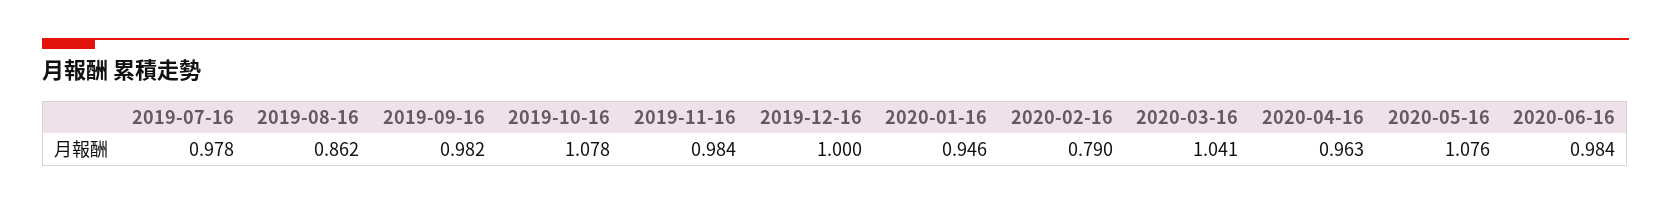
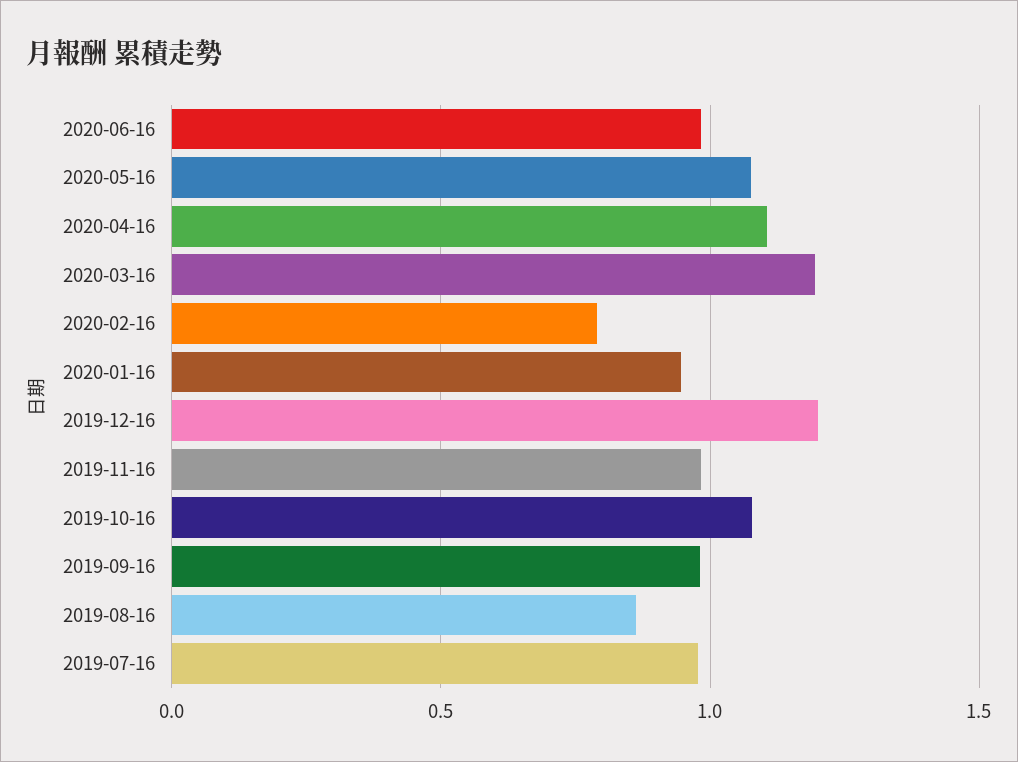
  {
    "2019-07-16": 0.978,
    "2019-08-16": 0.862,
    "2019-09-16": 0.982,
    "2019-10-16": 1.078,
    "2019-11-16": 0.984,
-   "2019-12-16": 1,
+   "2019-12-16": 1.2,
    "2020-01-16": 0.946,
    "2020-02-16": 0.79,
-   "2020-03-16": 1.041,
+   "2020-03-16": 1.2,
-   "2020-04-16": 0.963,
+   "2020-04-16": 1.1,
    "2020-05-16": 1.076,
    "2020-06-16": 0.984
  }

